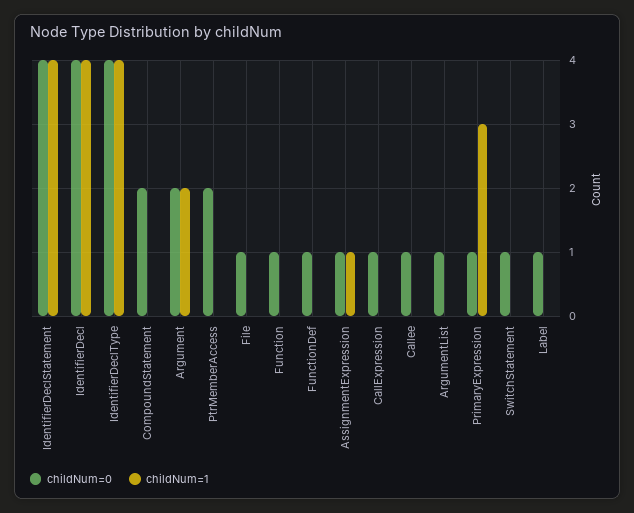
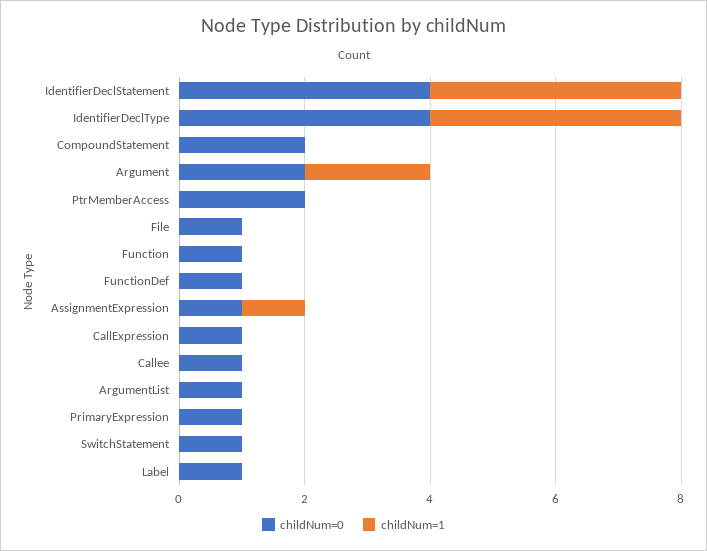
  {
    "childNum=0": {
      "IdentifierDeclStatement": 4,
-     "IdentifierDecl": 4,
      "IdentifierDeclType": 4,
      "CompoundStatement": 2,
      "Argument": 2,
      "PtrMemberAccess": 2,
      "File": 1,
      "Function": 1,
      "FunctionDef": 1,
      "AssignmentExpression": 1,
      "CallExpression": 1,
      "Callee": 1,
      "ArgumentList": 1,
      "PrimaryExpression": 1,
      "SwitchStatement": 1,
      "Label": 1
    },
    "childNum=1": {
      "IdentifierDeclStatement": 4,
-     "IdentifierDecl": 4,
      "IdentifierDeclType": 4,
      "CompoundStatement": 0,
      "Argument": 2,
      "PtrMemberAccess": 0,
      "File": 0,
      "Function": 0,
      "FunctionDef": 0,
      "AssignmentExpression": 1,
      "CallExpression": 0,
      "Callee": 0,
      "ArgumentList": 0,
-     "PrimaryExpression": 3,
+     "PrimaryExpression": 0,
      "SwitchStatement": 0,
      "Label": 0
    }
  }

